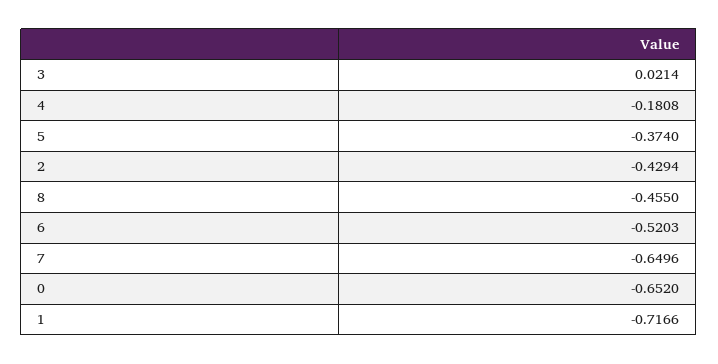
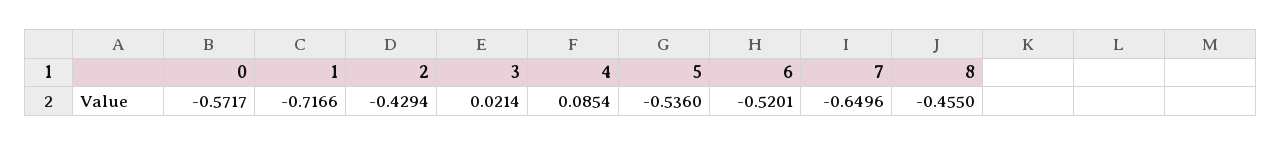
  {
    "3": 0.0214,
-   "4": -0.1808,
+   "4": 0.0854,
-   "5": -0.374,
+   "5": -0.536,
    "2": -0.4294,
    "8": -0.455,
-   "6": -0.5203,
+   "6": -0.5201,
    "7": -0.6496,
-   "0": -0.652,
+   "0": -0.5717,
    "1": -0.7166
  }

